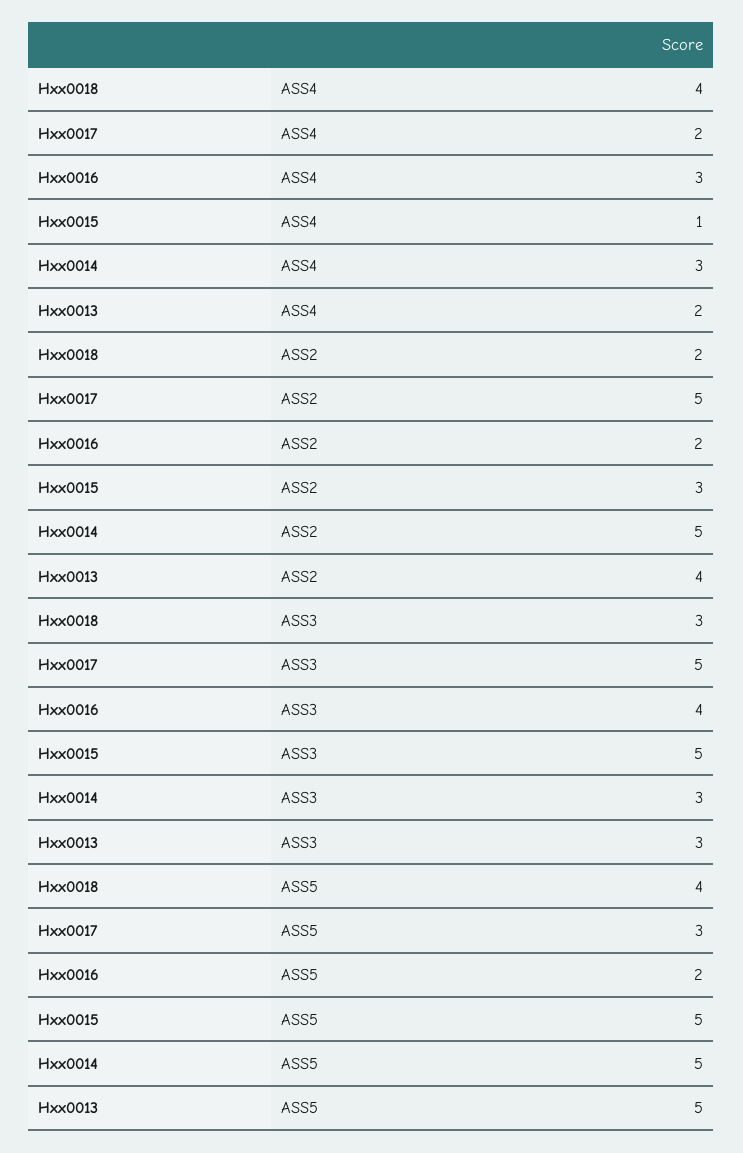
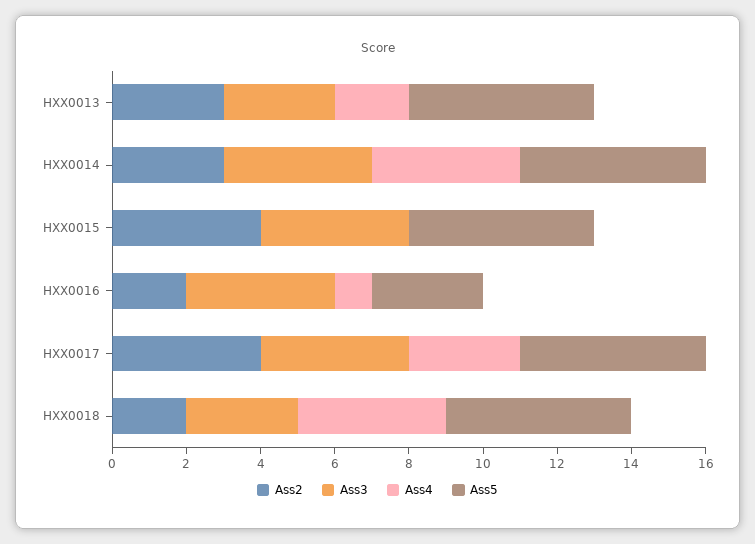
  {
    "ASS4": {
      "Hxx0018": 4,
-     "Hxx0017": 2,
+     "Hxx0017": 3,
-     "Hxx0016": 3,
+     "Hxx0016": 1,
-     "Hxx0015": 1,
+     "Hxx0015": 0,
-     "Hxx0014": 3,
+     "Hxx0014": 4,
      "Hxx0013": 2
    },
    "ASS2": {
      "Hxx0018": 2,
-     "Hxx0017": 5,
+     "Hxx0017": 4,
      "Hxx0016": 2,
-     "Hxx0015": 3,
+     "Hxx0015": 4,
-     "Hxx0014": 5,
+     "Hxx0014": 3,
-     "Hxx0013": 4
+     "Hxx0013": 3
    },
    "ASS3": {
      "Hxx0018": 3,
-     "Hxx0017": 5,
+     "Hxx0017": 4,
      "Hxx0016": 4,
-     "Hxx0015": 5,
+     "Hxx0015": 4,
-     "Hxx0014": 3,
+     "Hxx0014": 4,
      "Hxx0013": 3
    },
    "ASS5": {
-     "Hxx0018": 4,
+     "Hxx0018": 5,
-     "Hxx0017": 3,
+     "Hxx0017": 5,
-     "Hxx0016": 2,
+     "Hxx0016": 3,
      "Hxx0015": 5,
      "Hxx0014": 5,
      "Hxx0013": 5
    }
  }

